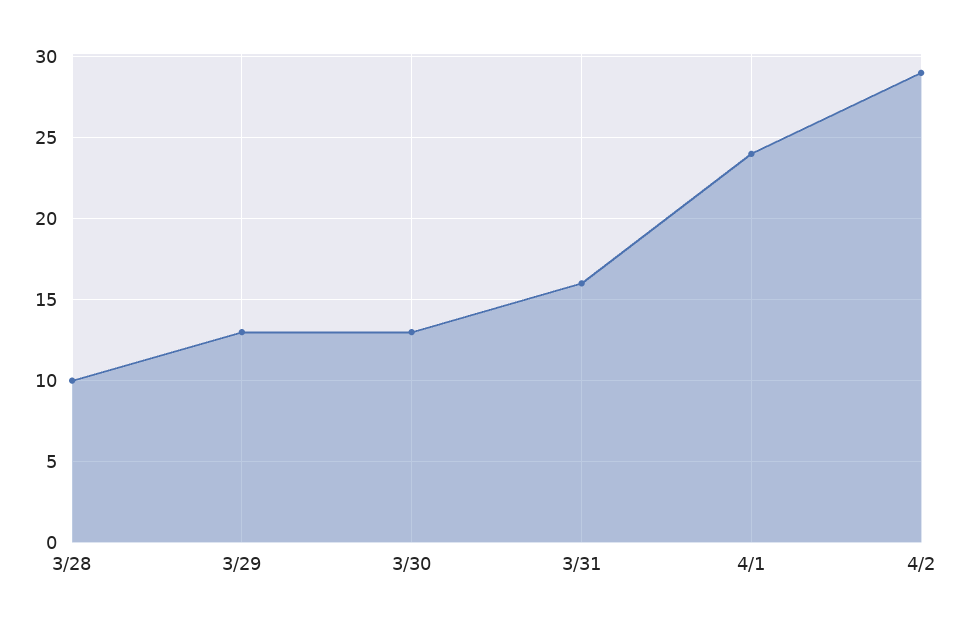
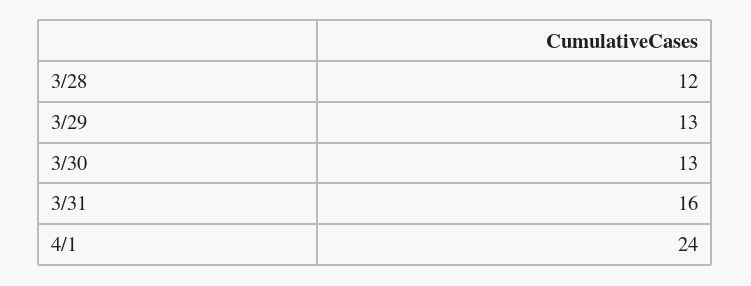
  {
-   "3/28": 10,
+   "3/28": 12,
    "3/29": 13,
    "3/30": 13,
    "3/31": 16,
-   "4/1": 24,
+   "4/1": 24
-   "4/2": 29
  }

